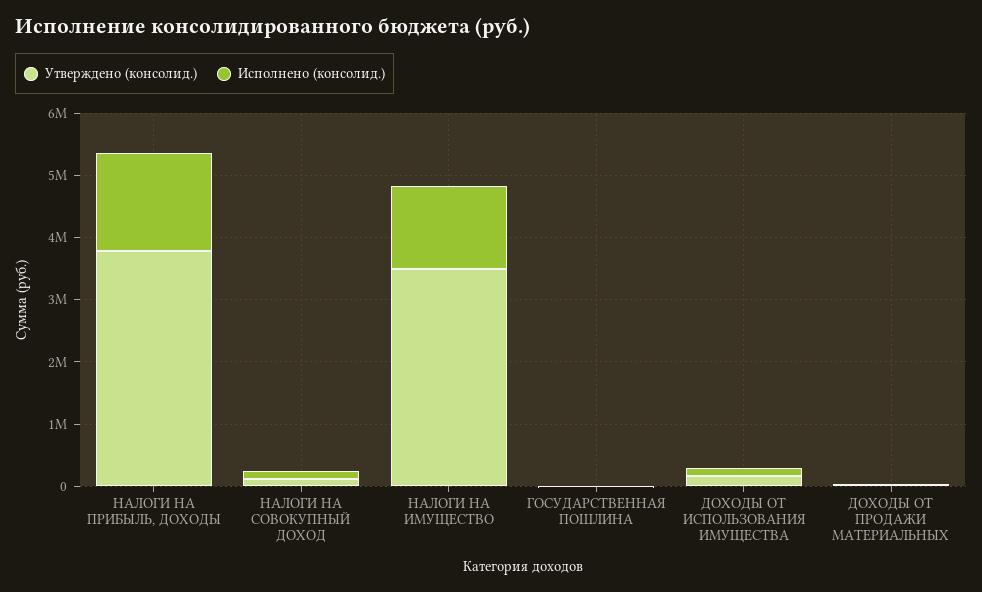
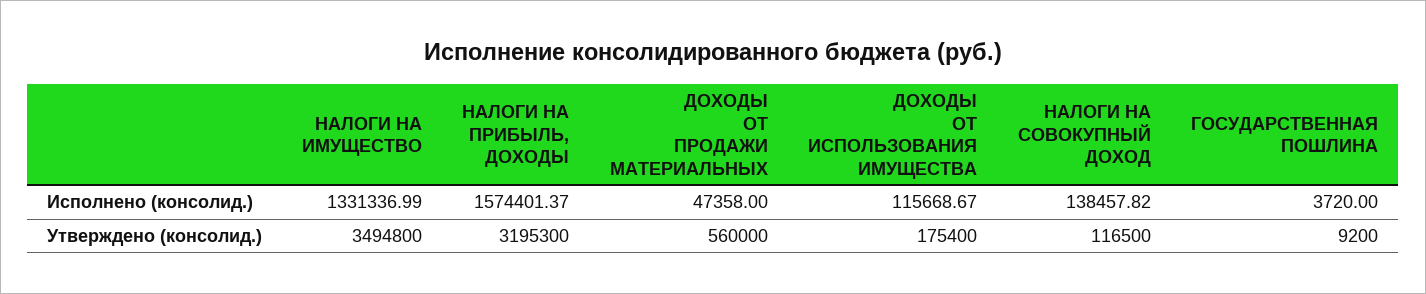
  {
    "Утверждено (консолид.)": {
-     "НАЛОГИ НА ПРИБЫЛЬ, ДОХОДЫ": 3800000,
+     "НАЛОГИ НА ПРИБЫЛЬ, ДОХОДЫ": 3195300,
      "НАЛОГИ НА СОВОКУПНЫЙ ДОХОД": 116500,
      "НАЛОГИ НА ИМУЩЕСТВО": 3494800,
      "ГОСУДАРСТВЕННАЯ ПОШЛИНА": 9200,
      "ДОХОДЫ ОТ ИСПОЛЬЗОВАНИЯ ИМУЩЕСТВА": 175400,
-     "ДОХОДЫ ОТ ПРОДАЖИ МАТЕРИАЛЬНЫХ": 0
+     "ДОХОДЫ ОТ ПРОДАЖИ МАТЕРИАЛЬНЫХ": 560000
    },
    "Исполнено (консолид.)": {
      "НАЛОГИ НА ПРИБЫЛЬ, ДОХОДЫ": 1574401.37,
      "НАЛОГИ НА СОВОКУПНЫЙ ДОХОД": 138457.82,
      "НАЛОГИ НА ИМУЩЕСТВО": 1331336.99,
      "ГОСУДАРСТВЕННАЯ ПОШЛИНА": 3720,
      "ДОХОДЫ ОТ ИСПОЛЬЗОВАНИЯ ИМУЩЕСТВА": 115668.67,
      "ДОХОДЫ ОТ ПРОДАЖИ МАТЕРИАЛЬНЫХ": 47358
    }
  }

